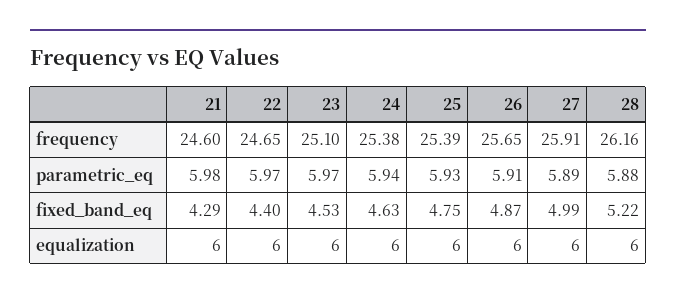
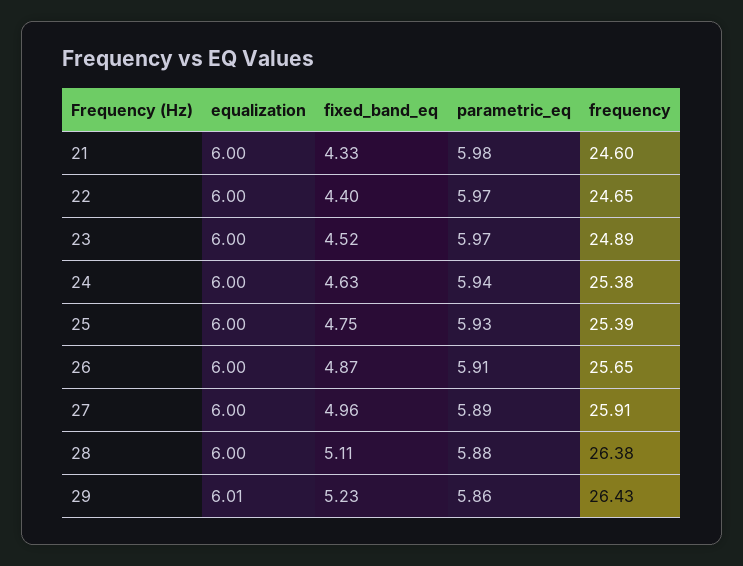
  {
    "21": {
      "frequency": 24.6,
      "parametric_eq": 5.98,
-     "fixed_band_eq": 4.29,
+     "fixed_band_eq": 4.33,
      "equalization": 6
    },
    "22": {
      "frequency": 24.65,
      "parametric_eq": 5.97,
      "fixed_band_eq": 4.4,
      "equalization": 6
    },
    "23": {
-     "frequency": 25.1,
+     "frequency": 24.89,
      "parametric_eq": 5.97,
-     "fixed_band_eq": 4.53,
+     "fixed_band_eq": 4.52,
      "equalization": 6
    },
    "24": {
      "frequency": 25.38,
      "parametric_eq": 5.94,
      "fixed_band_eq": 4.63,
      "equalization": 6
    },
    "25": {
      "frequency": 25.39,
      "parametric_eq": 5.93,
      "fixed_band_eq": 4.75,
      "equalization": 6
    },
    "26": {
      "frequency": 25.65,
      "parametric_eq": 5.91,
      "fixed_band_eq": 4.87,
      "equalization": 6
    },
    "27": {
      "frequency": 25.91,
      "parametric_eq": 5.89,
-     "fixed_band_eq": 4.99,
+     "fixed_band_eq": 4.96,
      "equalization": 6
    },
    "28": {
-     "frequency": 26.16,
+     "frequency": 26.38,
      "parametric_eq": 5.88,
-     "fixed_band_eq": 5.22,
+     "fixed_band_eq": 5.11,
      "equalization": 6
-   }
+   },
+   "29": {
+     "equalization": 6.01,
+     "fixed_band_eq": 5.23,
+     "parametric_eq": 5.86,
+     "frequency": 26.43
+   }
  }

